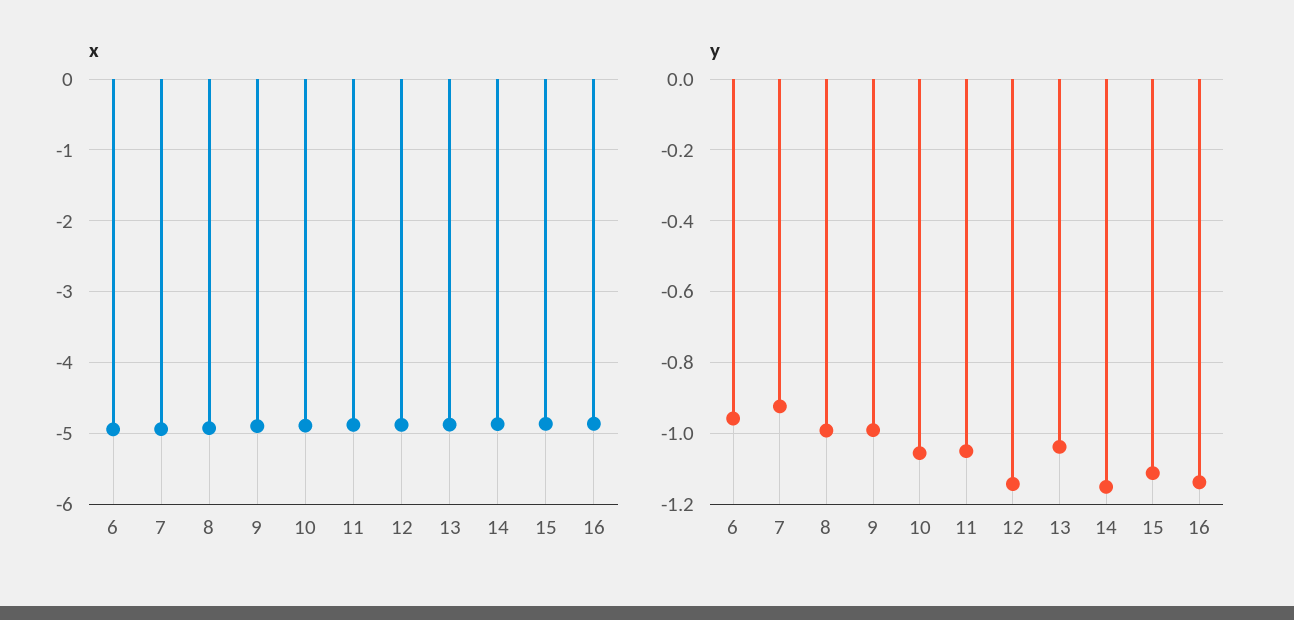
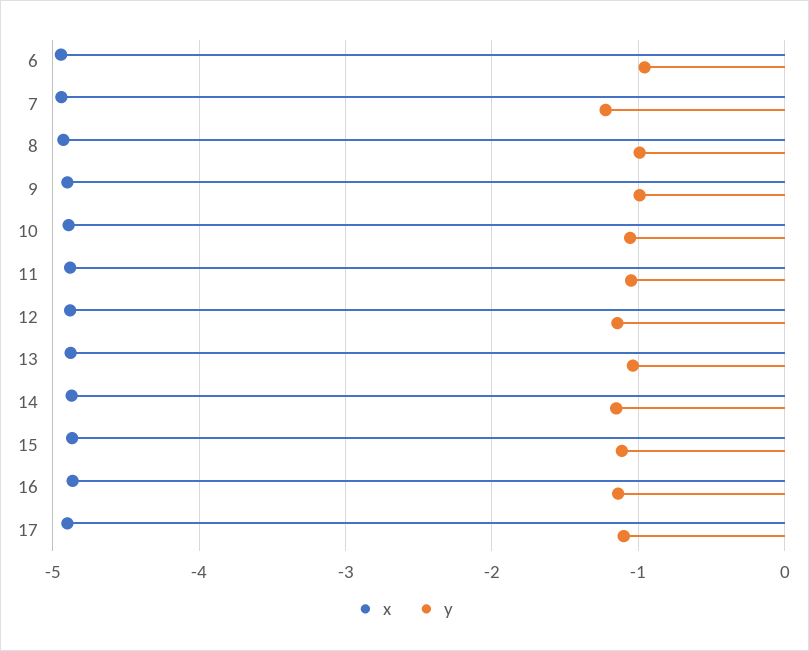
  {
    "x": {
      "6": -4.9,
      "7": -4.9,
      "8": -4.9,
      "9": -4.9,
      "10": -4.9,
      "11": -4.9,
      "12": -4.9,
      "13": -4.9,
      "14": -4.9,
      "15": -4.9,
-     "16": -4.9
+     "16": -4.9,
+     "17": -4.9
    },
    "y": {
      "6": -0.96,
-     "7": -0.92,
+     "7": -1.2,
      "8": -1,
      "9": -1,
      "10": -1.06,
      "11": -1.06,
      "12": -1.14,
      "13": -1.04,
      "14": -1.16,
      "15": -1.12,
-     "16": -1.14
+     "16": -1.14,
+     "17": -1.1
    }
  }

